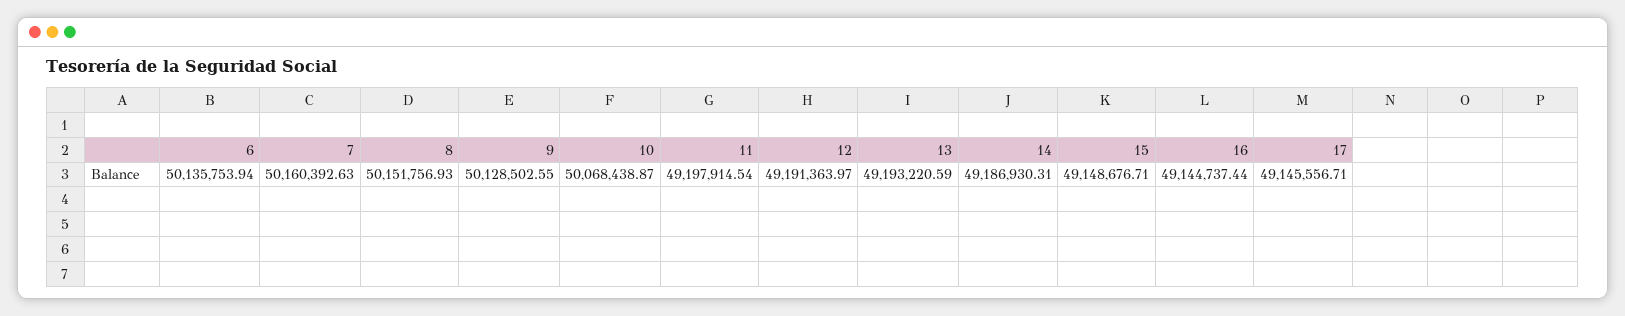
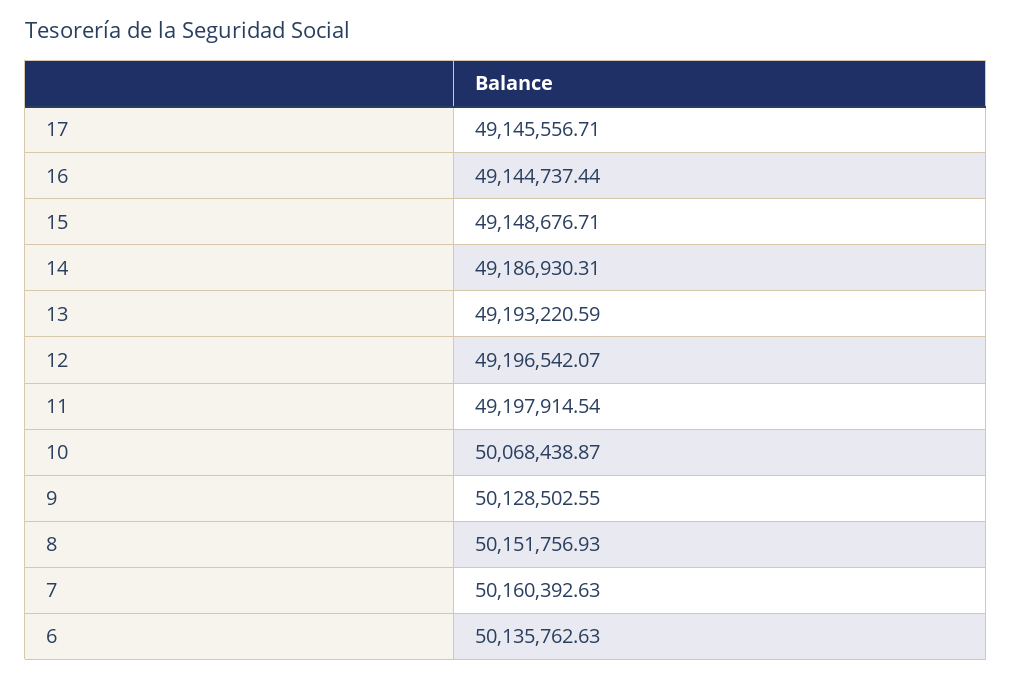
  {
-   "6": 50135753.94,
+   "6": 50135762.63,
    "7": 50160392.63,
    "8": 50151756.93,
    "9": 50128502.55,
    "10": 50068438.87,
    "11": 49197914.54,
-   "12": 49191363.97,
+   "12": 49196542.07,
    "13": 49193220.59,
    "14": 49186930.31,
    "15": 49148676.71,
    "16": 49144737.44,
    "17": 49145556.71
  }

